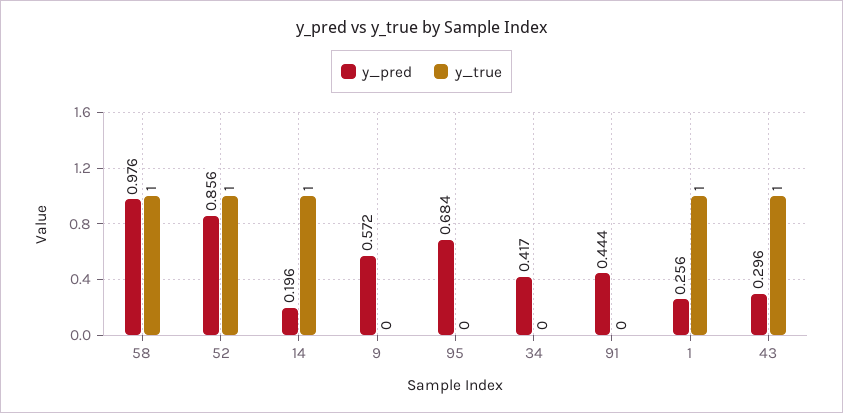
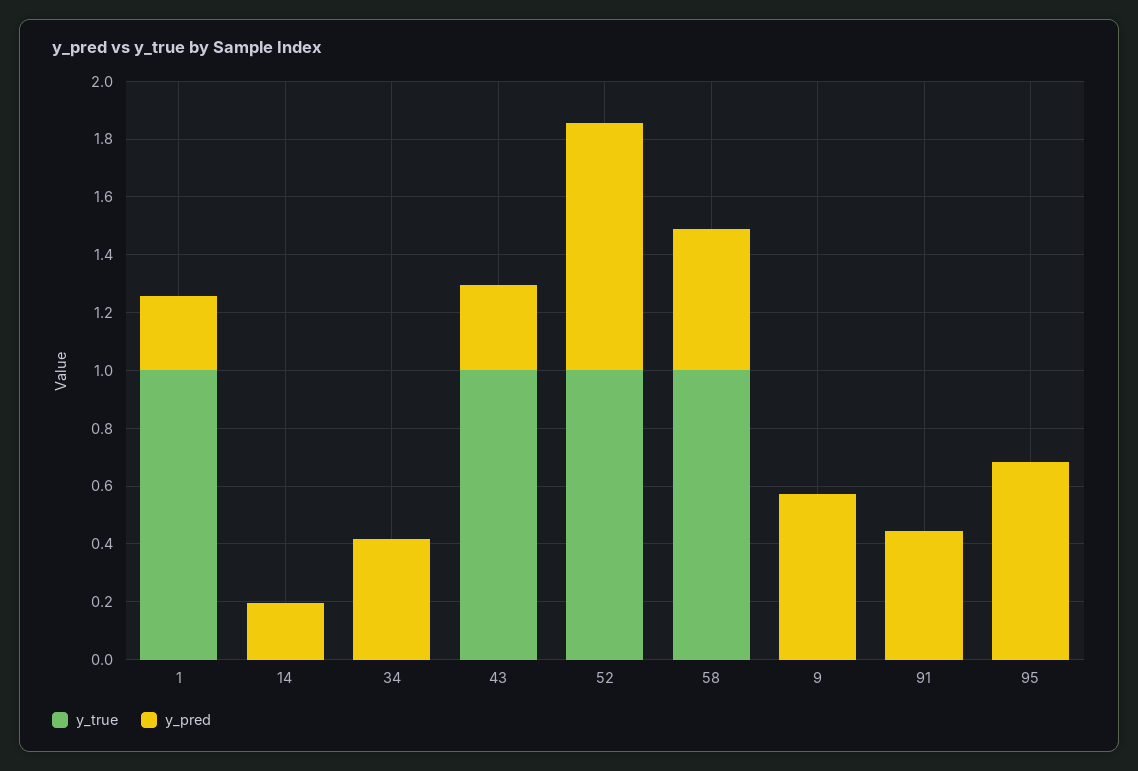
  {
    "y_pred": {
-     "58": 0.976,
+     "58": 0.5,
      "52": 0.856,
      "14": 0.196,
      "9": 0.572,
      "95": 0.684,
      "34": 0.417,
      "91": 0.444,
      "1": 0.256,
      "43": 0.296
    },
    "y_true": {
      "58": 1,
      "52": 1,
-     "14": 1,
+     "14": 0,
      "9": 0,
      "95": 0,
      "34": 0,
      "91": 0,
      "1": 1,
      "43": 1
    }
  }

